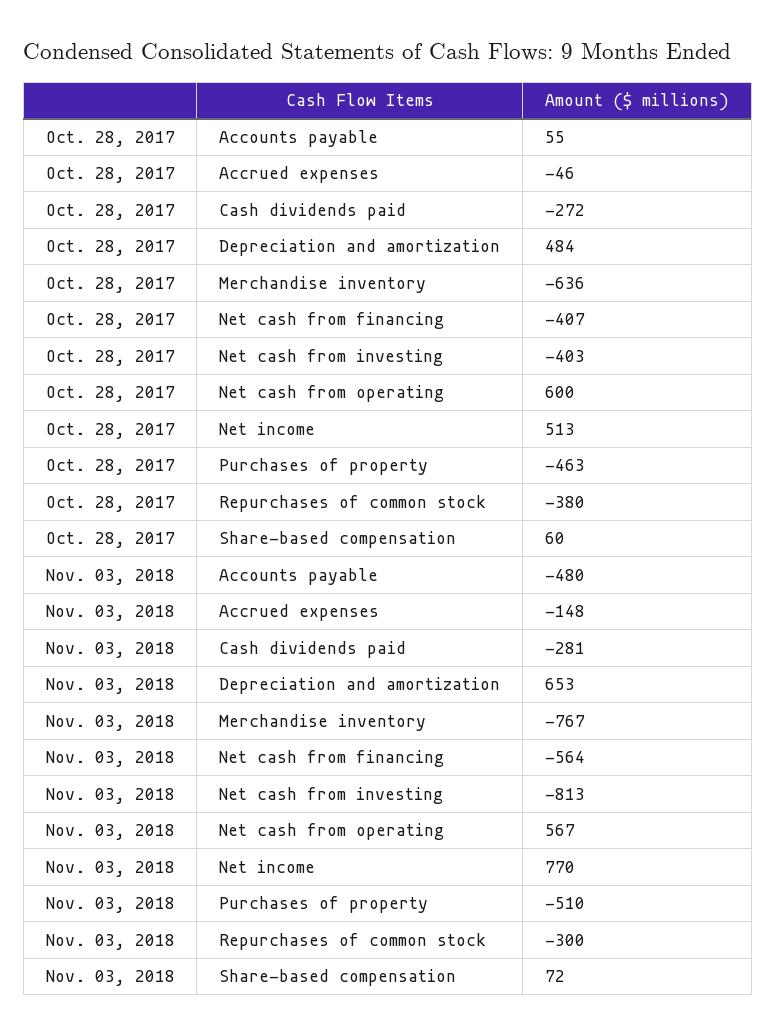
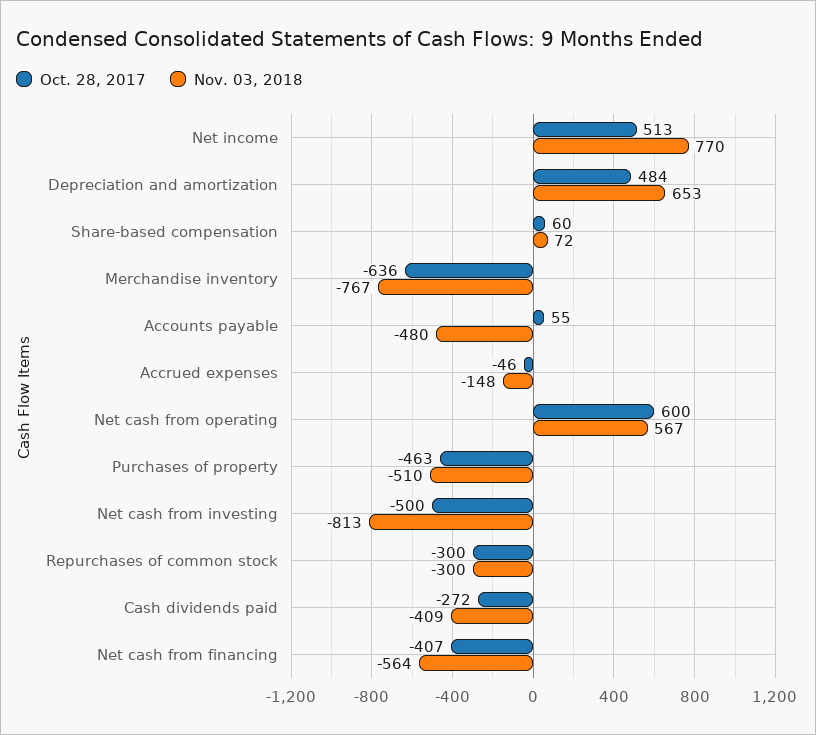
  {
    "Oct. 28, 2017": {
      "Accounts payable": 55,
      "Accrued expenses": -46,
      "Cash dividends paid": -272,
      "Depreciation and amortization": 484,
      "Merchandise inventory": -636,
      "Net cash from financing": -407,
-     "Net cash from investing": -403,
+     "Net cash from investing": -500,
      "Net cash from operating": 600,
      "Net income": 513,
      "Purchases of property": -463,
-     "Repurchases of common stock": -380,
+     "Repurchases of common stock": -300,
      "Share-based compensation": 60
    },
    "Nov. 03, 2018": {
      "Accounts payable": -480,
      "Accrued expenses": -148,
-     "Cash dividends paid": -281,
+     "Cash dividends paid": -409,
      "Depreciation and amortization": 653,
      "Merchandise inventory": -767,
      "Net cash from financing": -564,
      "Net cash from investing": -813,
      "Net cash from operating": 567,
      "Net income": 770,
      "Purchases of property": -510,
      "Repurchases of common stock": -300,
      "Share-based compensation": 72
    }
  }

